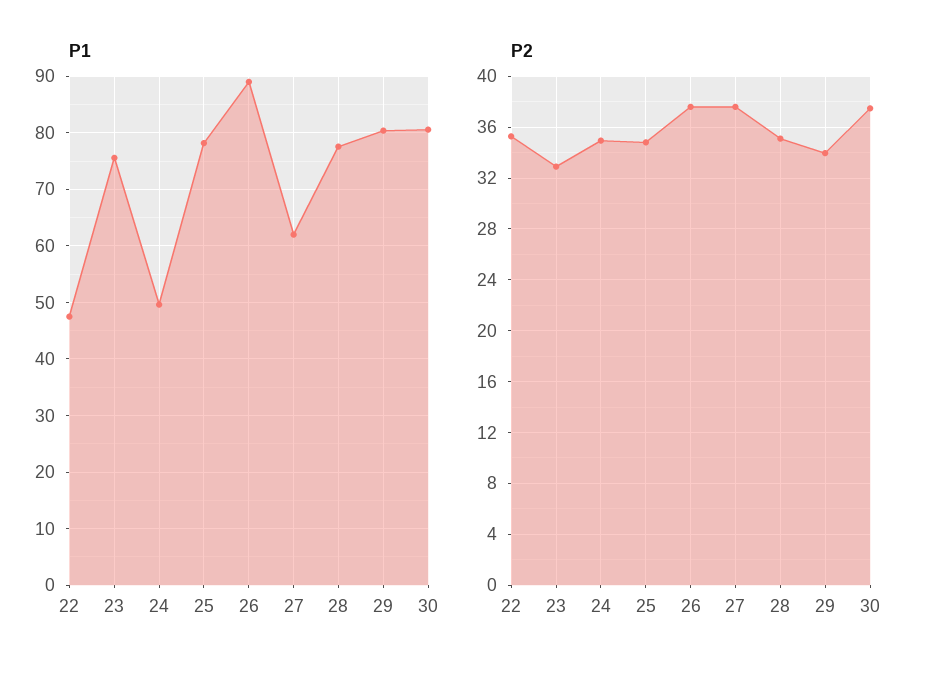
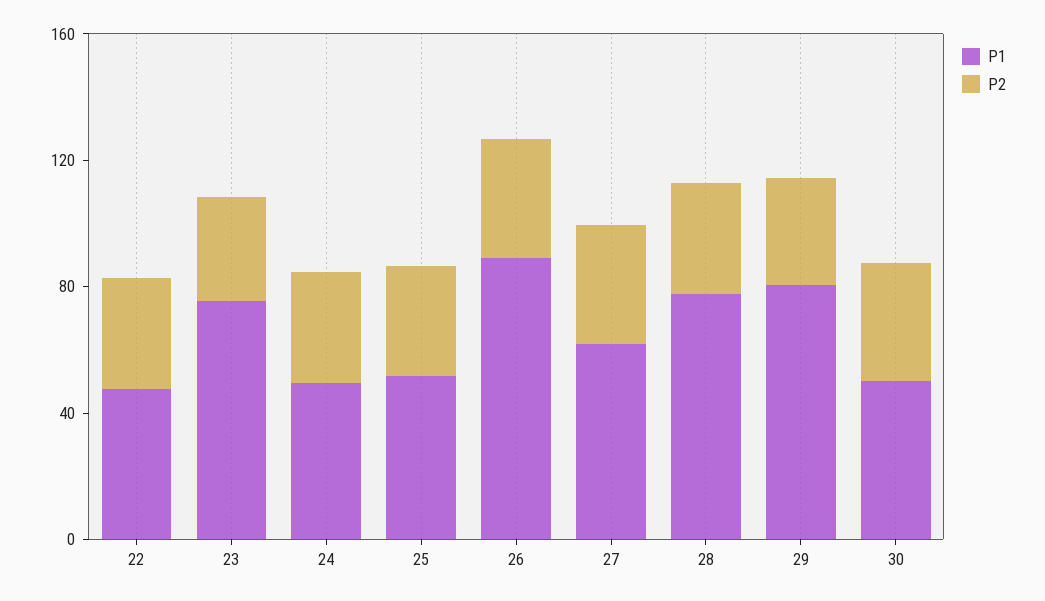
  {
    "P1": {
      "22": 48,
      "23": 76,
      "24": 50,
-     "25": 78,
+     "25": 50,
      "26": 90,
      "27": 62,
      "28": 78,
      "29": 80,
-     "30": 80
+     "30": 50
    },
    "P2": {
      "22": 35.5,
      "23": 33,
      "24": 35,
      "25": 35,
      "26": 37.5,
      "27": 37.5,
      "28": 35,
      "29": 34,
      "30": 37.5
    }
  }

